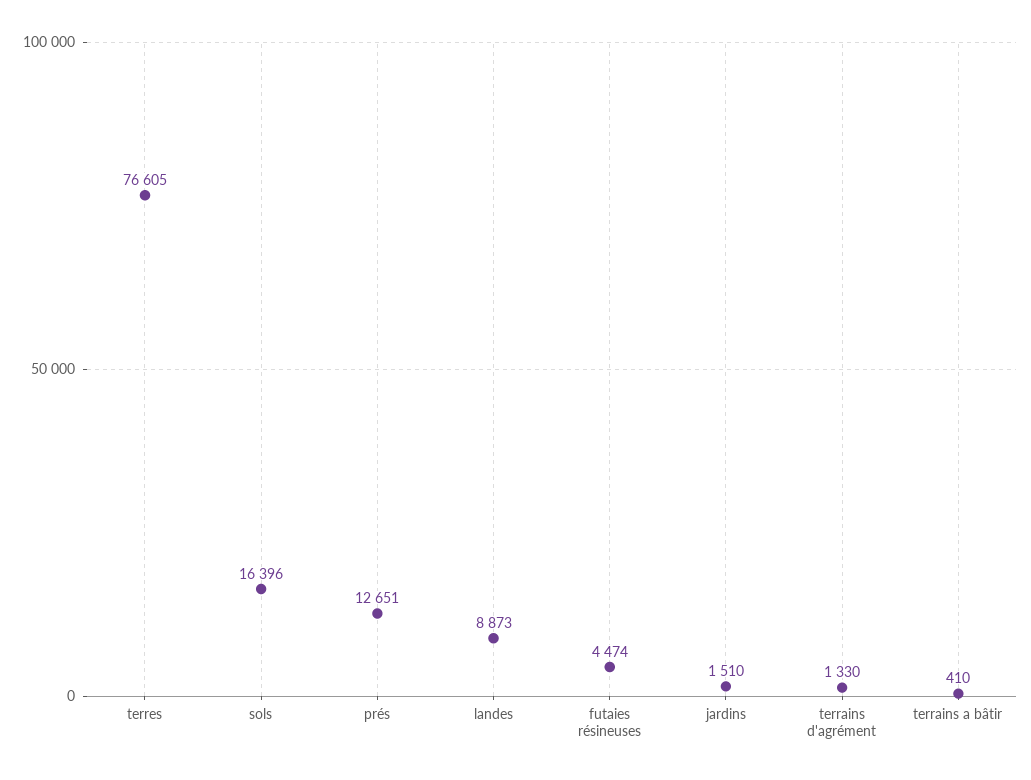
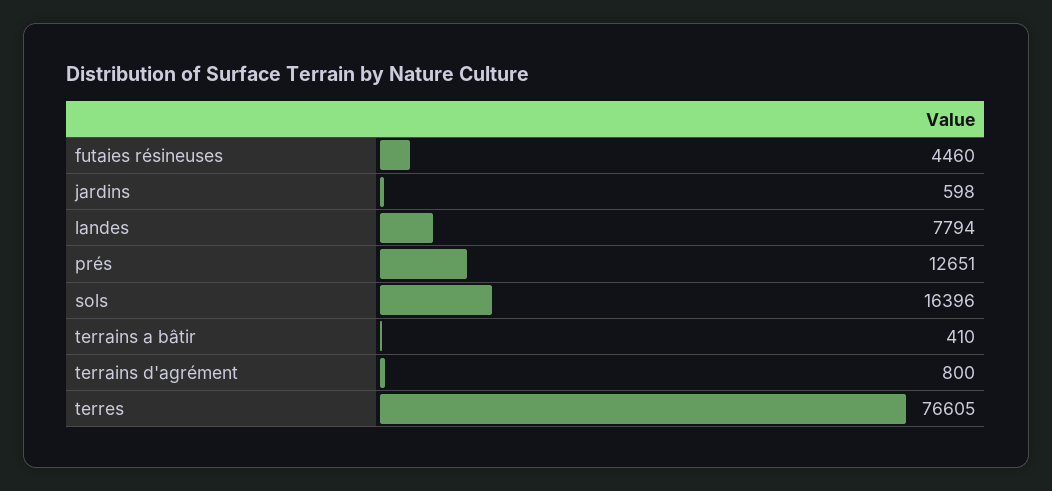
  {
    "terres": 76605,
    "sols": 16396,
    "prés": 12651,
-   "landes": 8873,
+   "landes": 7794,
-   "futaies résineuses": 4474,
+   "futaies résineuses": 4460,
-   "jardins": 1510,
+   "jardins": 598,
-   "terrains d'agrément": 1330,
+   "terrains d'agrément": 800,
    "terrains a bâtir": 410
  }

